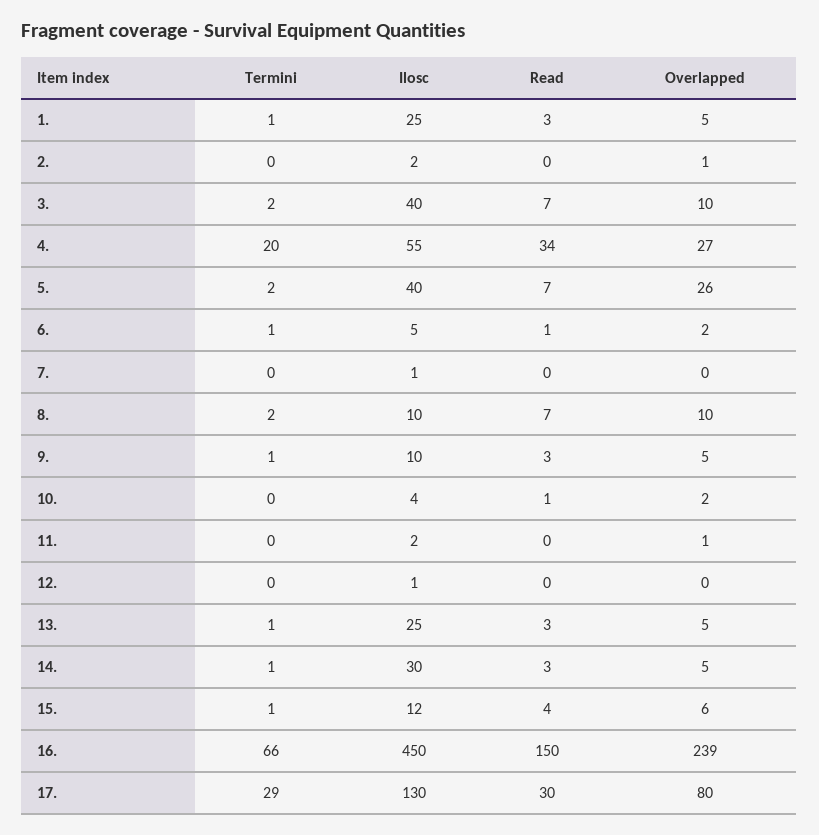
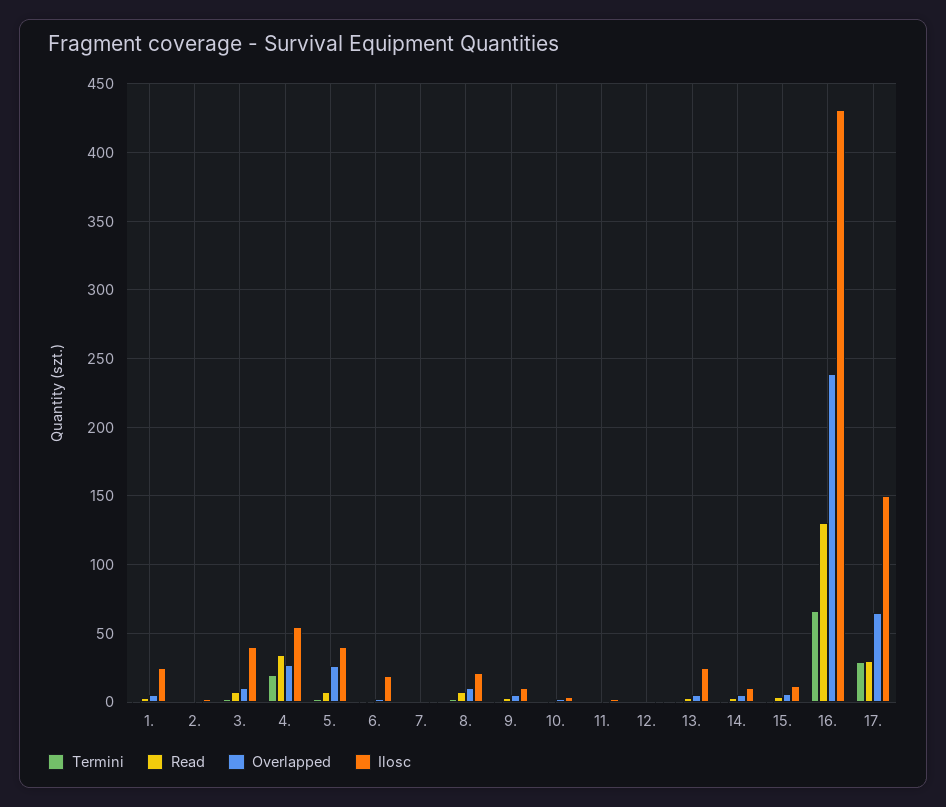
  {
    "Termini": {
      "1.": 1,
      "2.": 0,
      "3.": 2,
      "4.": 20,
      "5.": 2,
      "6.": 1,
      "7.": 0,
      "8.": 2,
      "9.": 1,
      "10.": 0,
      "11.": 0,
      "12.": 0,
      "13.": 1,
      "14.": 1,
      "15.": 1,
      "16.": 66,
      "17.": 29
    },
    "Ilosc": {
      "1.": 25,
      "2.": 2,
      "3.": 40,
      "4.": 55,
      "5.": 40,
-     "6.": 5,
+     "6.": 20,
      "7.": 1,
-     "8.": 10,
+     "8.": 20,
      "9.": 10,
      "10.": 4,
      "11.": 2,
      "12.": 1,
      "13.": 25,
-     "14.": 30,
+     "14.": 10,
      "15.": 12,
-     "16.": 450,
+     "16.": 430,
-     "17.": 130
+     "17.": 150
    },
    "Read": {
      "1.": 3,
      "2.": 0,
      "3.": 7,
      "4.": 34,
      "5.": 7,
      "6.": 1,
      "7.": 0,
      "8.": 7,
      "9.": 3,
      "10.": 1,
      "11.": 0,
      "12.": 0,
      "13.": 3,
      "14.": 3,
      "15.": 4,
-     "16.": 150,
+     "16.": 130,
      "17.": 30
    },
    "Overlapped": {
      "1.": 5,
      "2.": 1,
      "3.": 10,
      "4.": 27,
      "5.": 26,
      "6.": 2,
      "7.": 0,
      "8.": 10,
      "9.": 5,
      "10.": 2,
      "11.": 1,
      "12.": 0,
      "13.": 5,
      "14.": 5,
      "15.": 6,
      "16.": 239,
-     "17.": 80
+     "17.": 65
    }
  }

